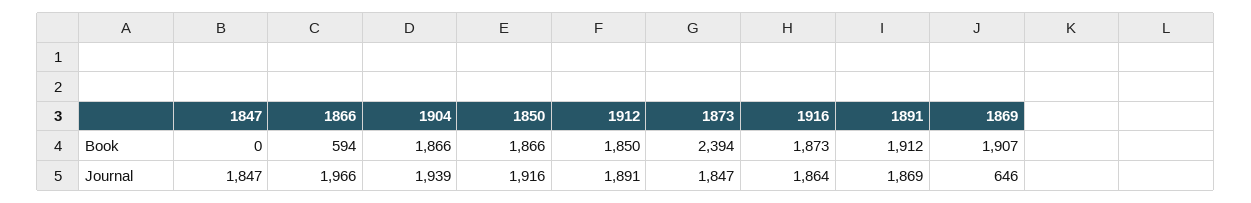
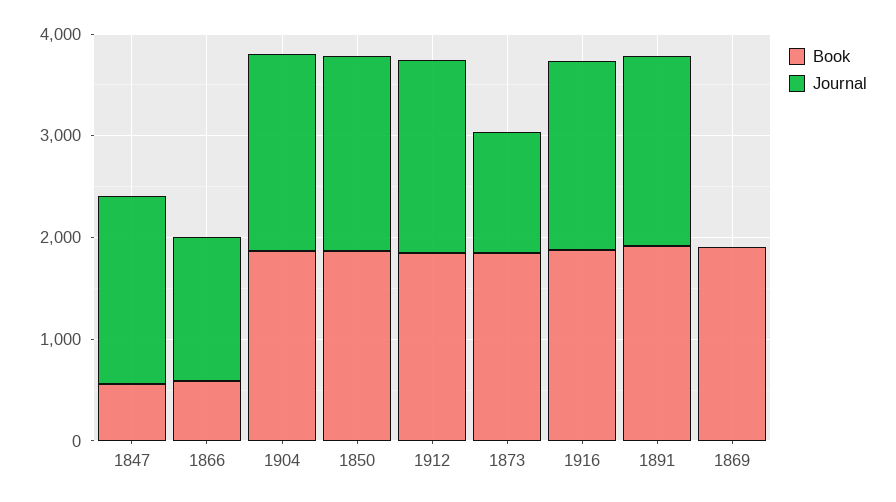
  {
    "Book": {
-     "1847": 0,
+     "1847": 600,
      "1866": 594,
      "1904": 1866,
      "1850": 1866,
      "1912": 1850,
-     "1873": 2394,
+     "1873": 1800,
      "1916": 1873,
      "1891": 1912,
      "1869": 1907
    },
    "Journal": {
      "1847": 1847,
-     "1866": 1966,
+     "1866": 1400,
      "1904": 1939,
      "1850": 1916,
      "1912": 1891,
-     "1873": 1847,
+     "1873": 1200,
      "1916": 1864,
      "1891": 1869,
-     "1869": 646
+     "1869": 0
    }
  }

